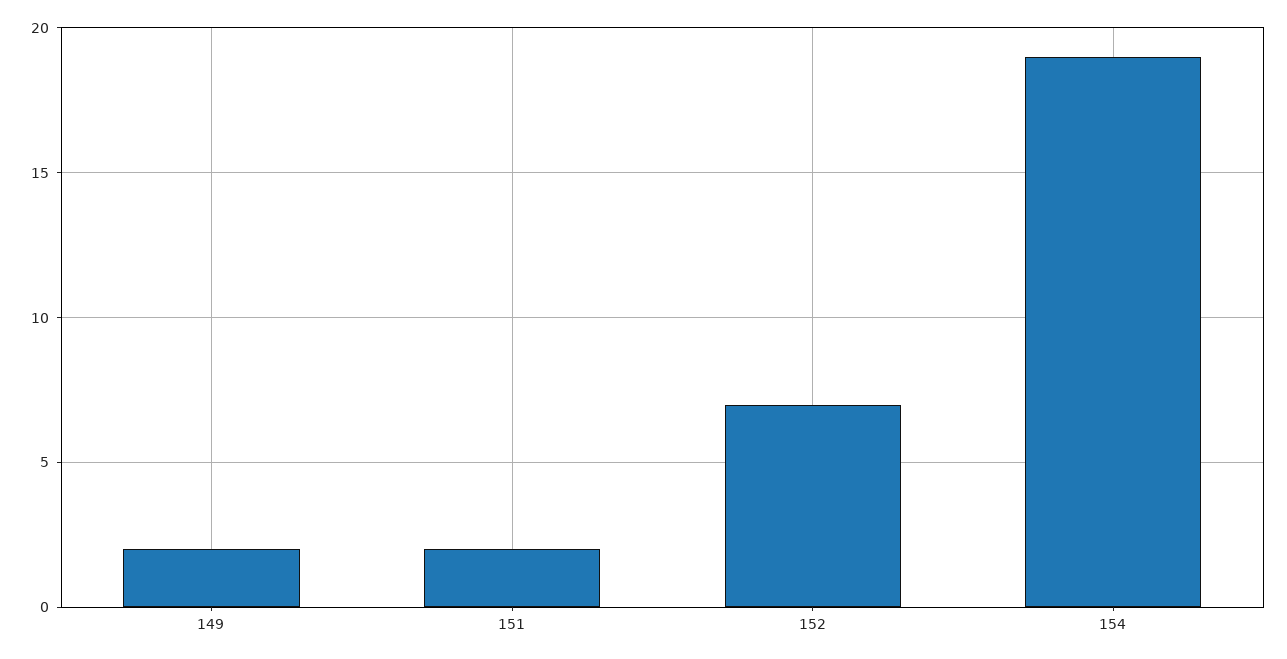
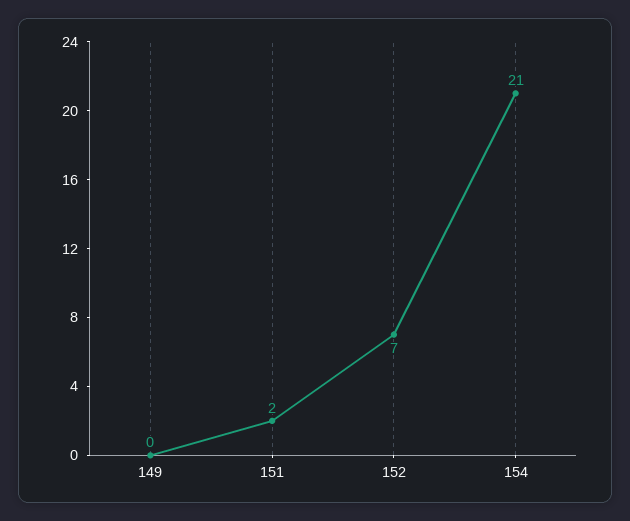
  {
-   "149": 2,
+   "149": 0,
    "151": 2,
    "152": 7,
-   "154": 19
+   "154": 21
  }

